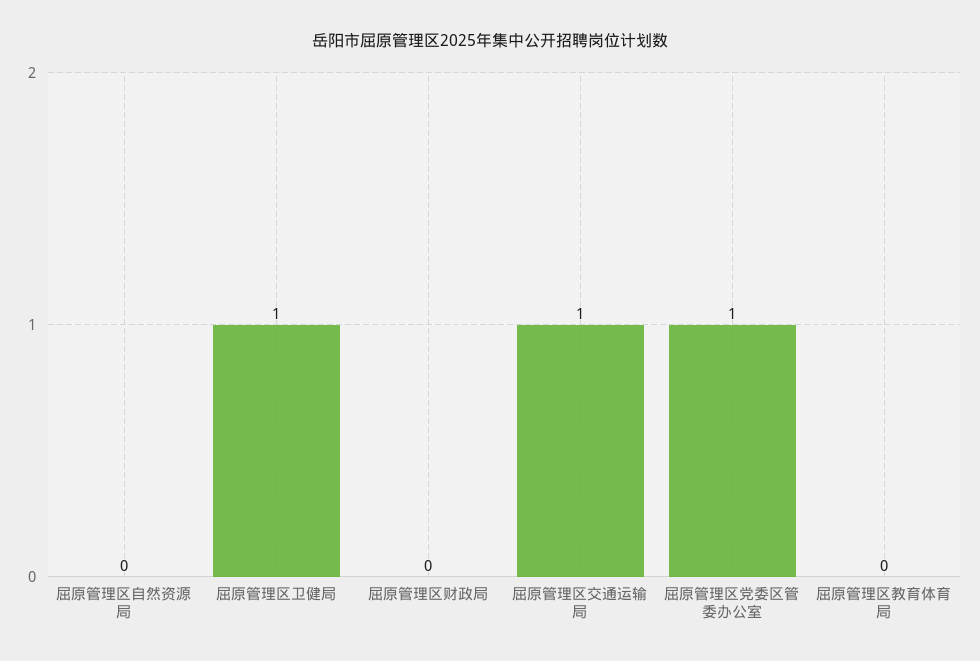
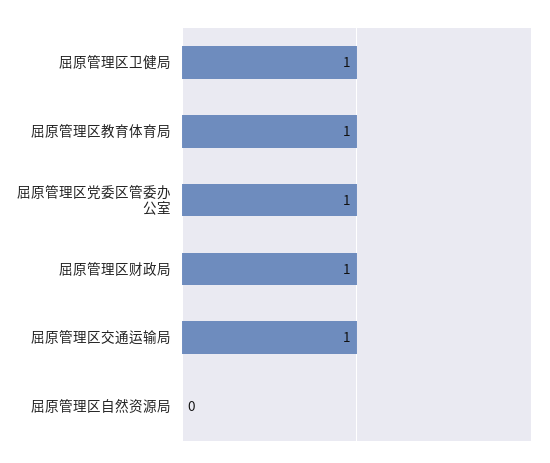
  {
    "屈原管理区自然资源局": 0,
    "屈原管理区卫健局": 1,
-   "屈原管理区财政局": 0,
+   "屈原管理区财政局": 1,
    "屈原管理区交通运输局": 1,
    "屈原管理区党委区管委办公室": 1,
-   "屈原管理区教育体育局": 0
+   "屈原管理区教育体育局": 1
  }

